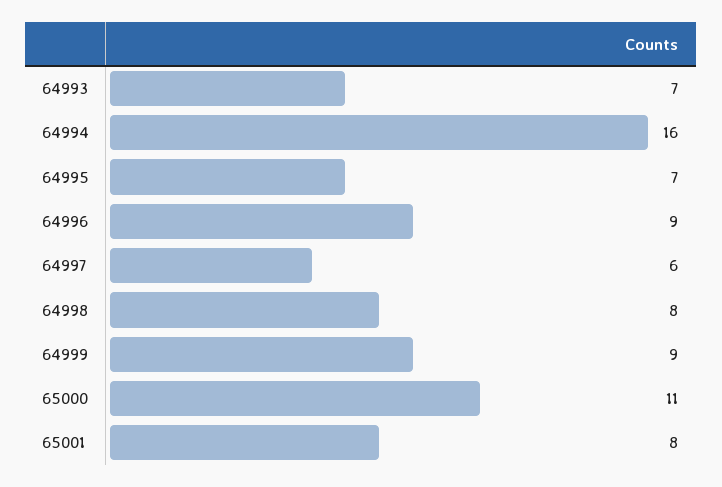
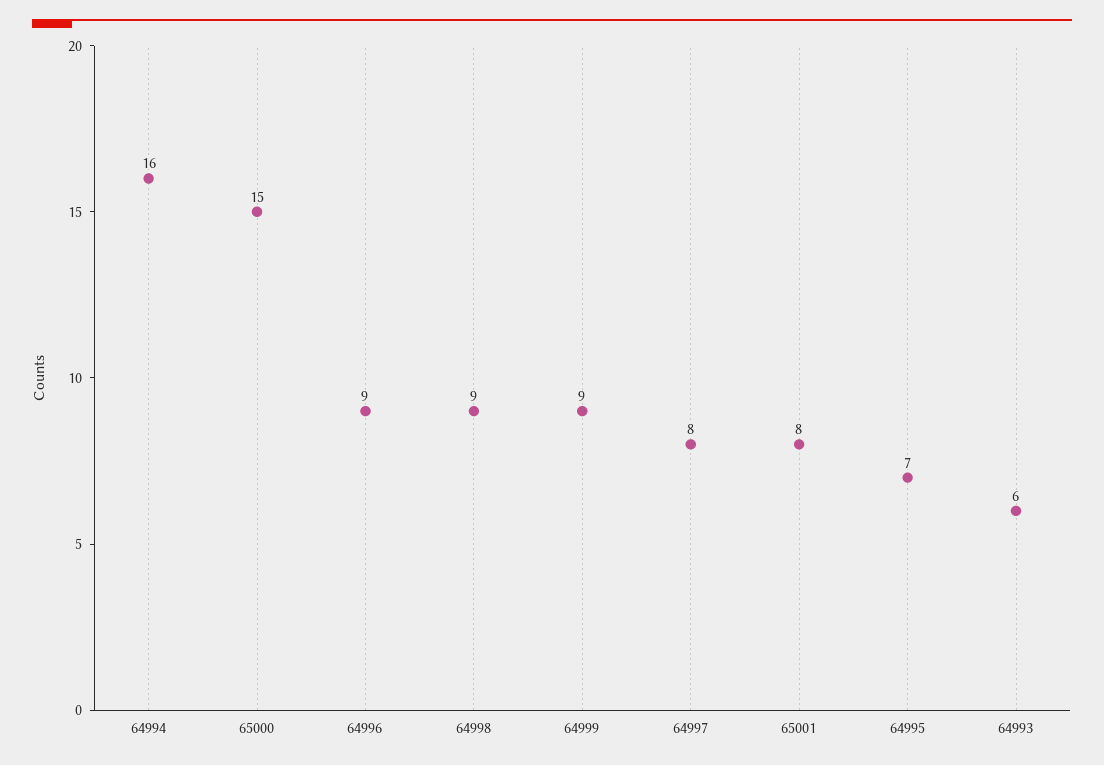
  {
-   "64993": 7,
+   "64993": 6,
    "64994": 16,
    "64995": 7,
    "64996": 9,
-   "64997": 6,
+   "64997": 8,
-   "64998": 8,
+   "64998": 9,
    "64999": 9,
-   "65000": 11,
+   "65000": 15,
    "65001": 8
  }

